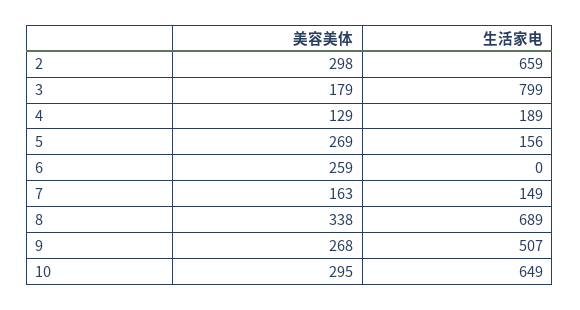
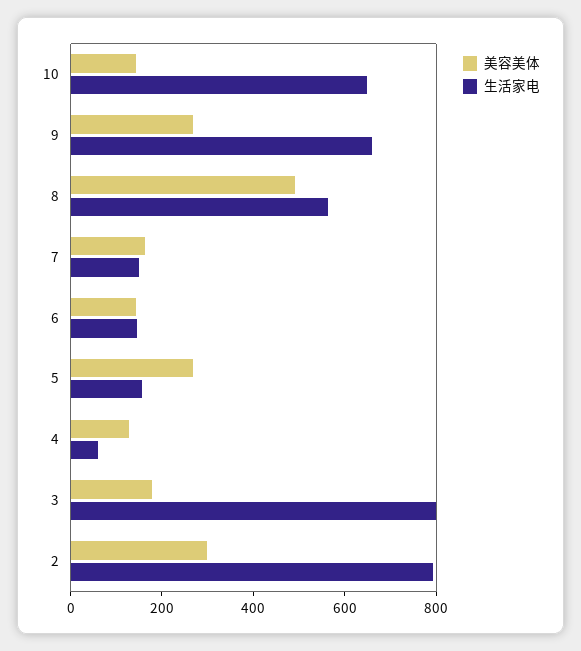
  {
    "美容美体": {
      "2": 298,
      "3": 179,
      "4": 129,
      "5": 269,
-     "6": 259,
+     "6": 150,
      "7": 163,
-     "8": 338,
+     "8": 500,
      "9": 268,
-     "10": 295
+     "10": 150
    },
    "生活家电": {
-     "2": 659,
+     "2": 800,
      "3": 799,
-     "4": 189,
+     "4": 50,
      "5": 156,
-     "6": 0,
+     "6": 150,
      "7": 149,
-     "8": 689,
+     "8": 550,
-     "9": 507,
+     "9": 650,
      "10": 649
    }
  }

